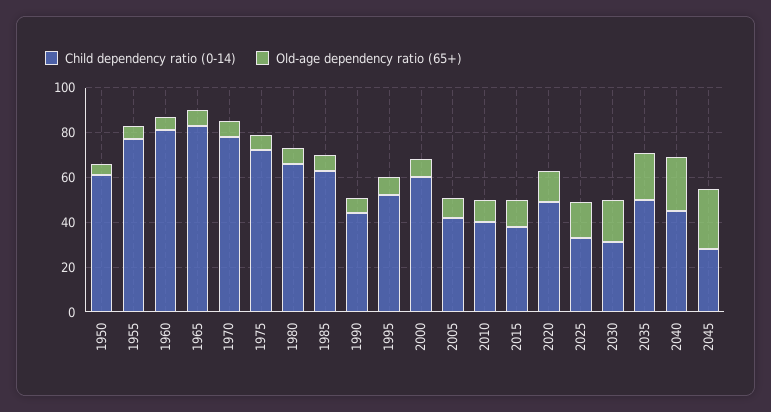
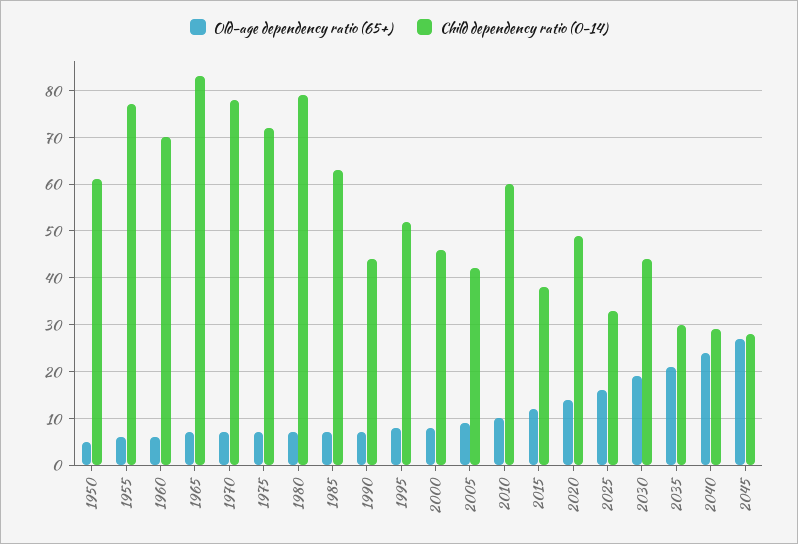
  {
    "Child dependency ratio (0-14)": {
      "1950": 60,
      "1955": 75,
-     "1960": 80,
+     "1960": 70,
      "1965": 85,
      "1970": 80,
      "1975": 70,
-     "1980": 65,
+     "1980": 80,
      "1985": 65,
      "1990": 45,
      "1995": 50,
-     "2000": 60,
+     "2000": 45,
      "2005": 40,
-     "2010": 40,
+     "2010": 60,
      "2015": 40,
      "2020": 50,
      "2025": 35,
-     "2030": 30,
+     "2030": 45,
-     "2035": 50,
+     "2035": 30,
-     "2040": 45,
+     "2040": 30,
      "2045": 30
    },
    "Old-age dependency ratio (65+)": {
      "1950": 5,
      "1955": 5,
      "1960": 5,
      "1965": 5,
      "1970": 5,
      "1975": 5,
      "1980": 5,
      "1985": 5,
      "1990": 5,
      "1995": 10,
      "2000": 10,
      "2005": 10,
      "2010": 10,
      "2015": 10,
      "2020": 15,
      "2025": 15,
      "2030": 20,
      "2035": 20,
      "2040": 25,
      "2045": 25
    }
  }

